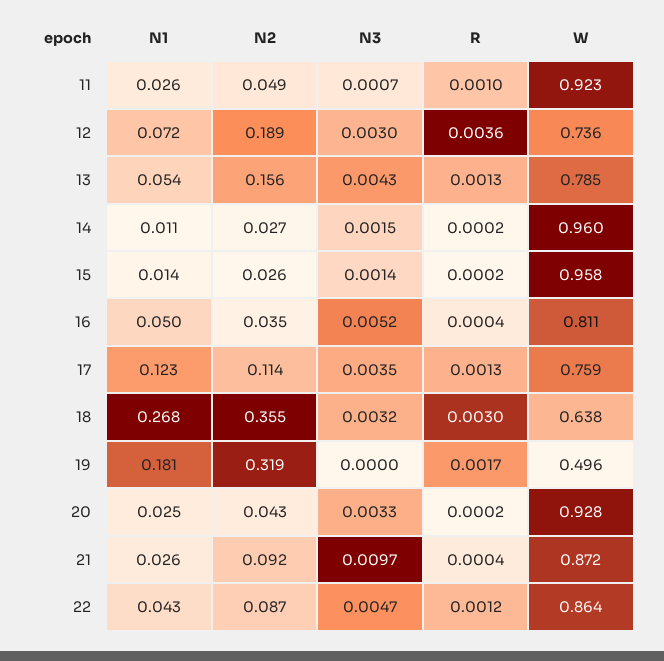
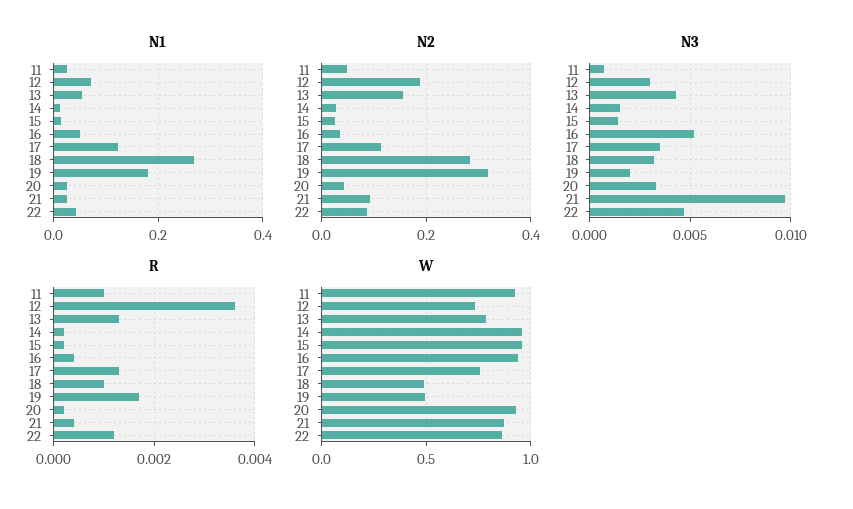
  {
    "N1": {
      "11": 0.026,
      "12": 0.072,
      "13": 0.054,
      "14": 0.011,
      "15": 0.014,
      "16": 0.05,
      "17": 0.123,
      "18": 0.268,
      "19": 0.181,
      "20": 0.025,
      "21": 0.026,
      "22": 0.043
    },
    "N2": {
      "11": 0.049,
      "12": 0.189,
      "13": 0.156,
      "14": 0.027,
      "15": 0.026,
      "16": 0.035,
      "17": 0.114,
-     "18": 0.355,
+     "18": 0.28,
      "19": 0.319,
      "20": 0.043,
      "21": 0.092,
      "22": 0.087
    },
    "N3": {
      "11": 0.0007,
      "12": 0.003,
      "13": 0.0043,
      "14": 0.0015,
      "15": 0.0014,
      "16": 0.0052,
      "17": 0.0035,
      "18": 0.0032,
-     "19": 0,
+     "19": 0.002,
      "20": 0.0033,
      "21": 0.0097,
      "22": 0.0047
    },
    "R": {
      "11": 0.001,
      "12": 0.0036,
      "13": 0.0013,
      "14": 0.0002,
      "15": 0.0002,
      "16": 0.0004,
      "17": 0.0013,
-     "18": 0.003,
+     "18": 0.001,
      "19": 0.0017,
      "20": 0.0002,
      "21": 0.0004,
      "22": 0.0012
    },
    "W": {
      "11": 0.923,
      "12": 0.736,
      "13": 0.785,
      "14": 0.96,
      "15": 0.958,
-     "16": 0.811,
+     "16": 0.95,
      "17": 0.759,
-     "18": 0.638,
+     "18": 0.5,
      "19": 0.496,
      "20": 0.928,
      "21": 0.872,
      "22": 0.864
    }
  }

